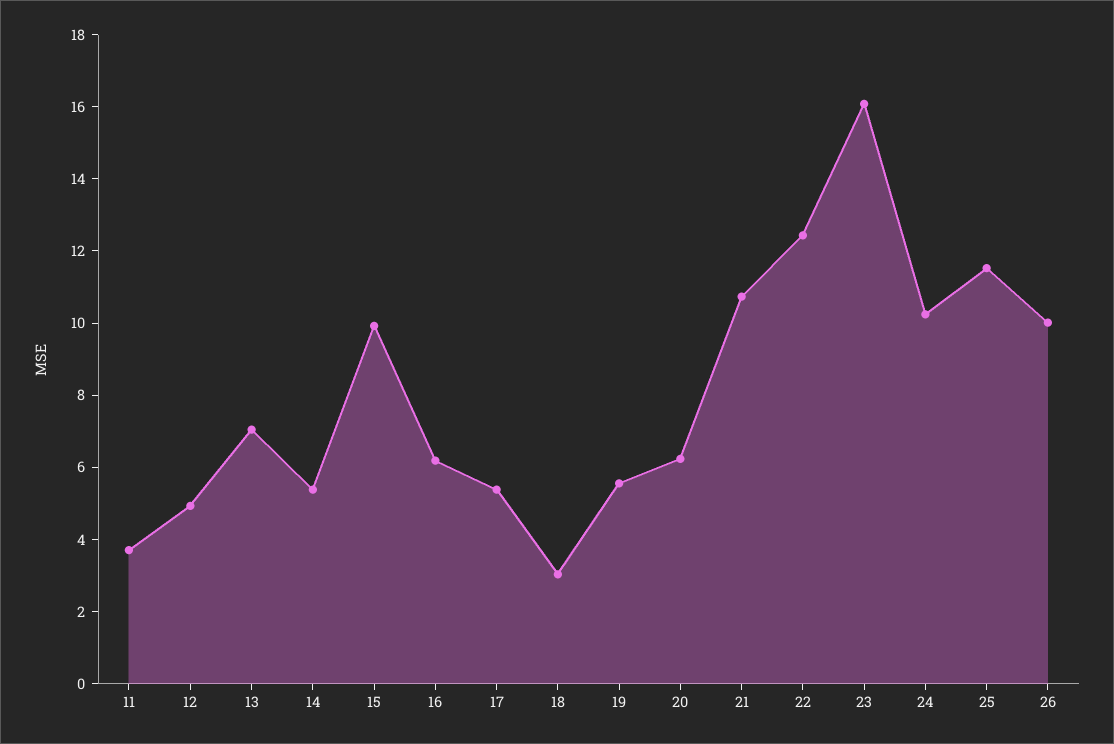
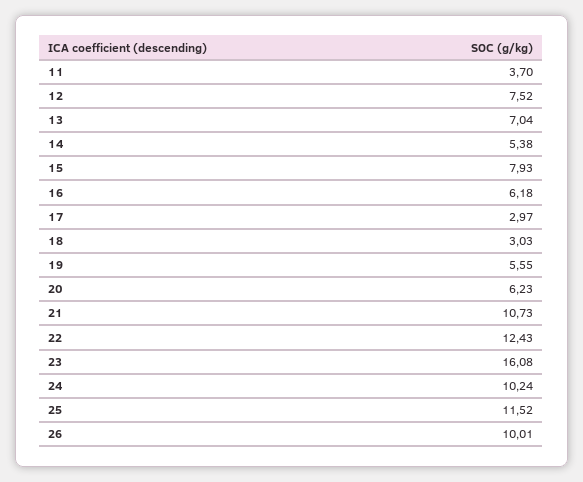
  {
    "11": 3.7,
-   "12": 5,
+   "12": 7.52,
    "13": 7.04,
    "14": 5.38,
-   "15": 10,
+   "15": 7.93,
    "16": 6.18,
-   "17": 5.5,
+   "17": 2.97,
    "18": 3.03,
    "19": 5.55,
    "20": 6.23,
    "21": 10.73,
    "22": 12.43,
    "23": 16.08,
    "24": 10.24,
    "25": 11.52,
    "26": 10.01
  }

